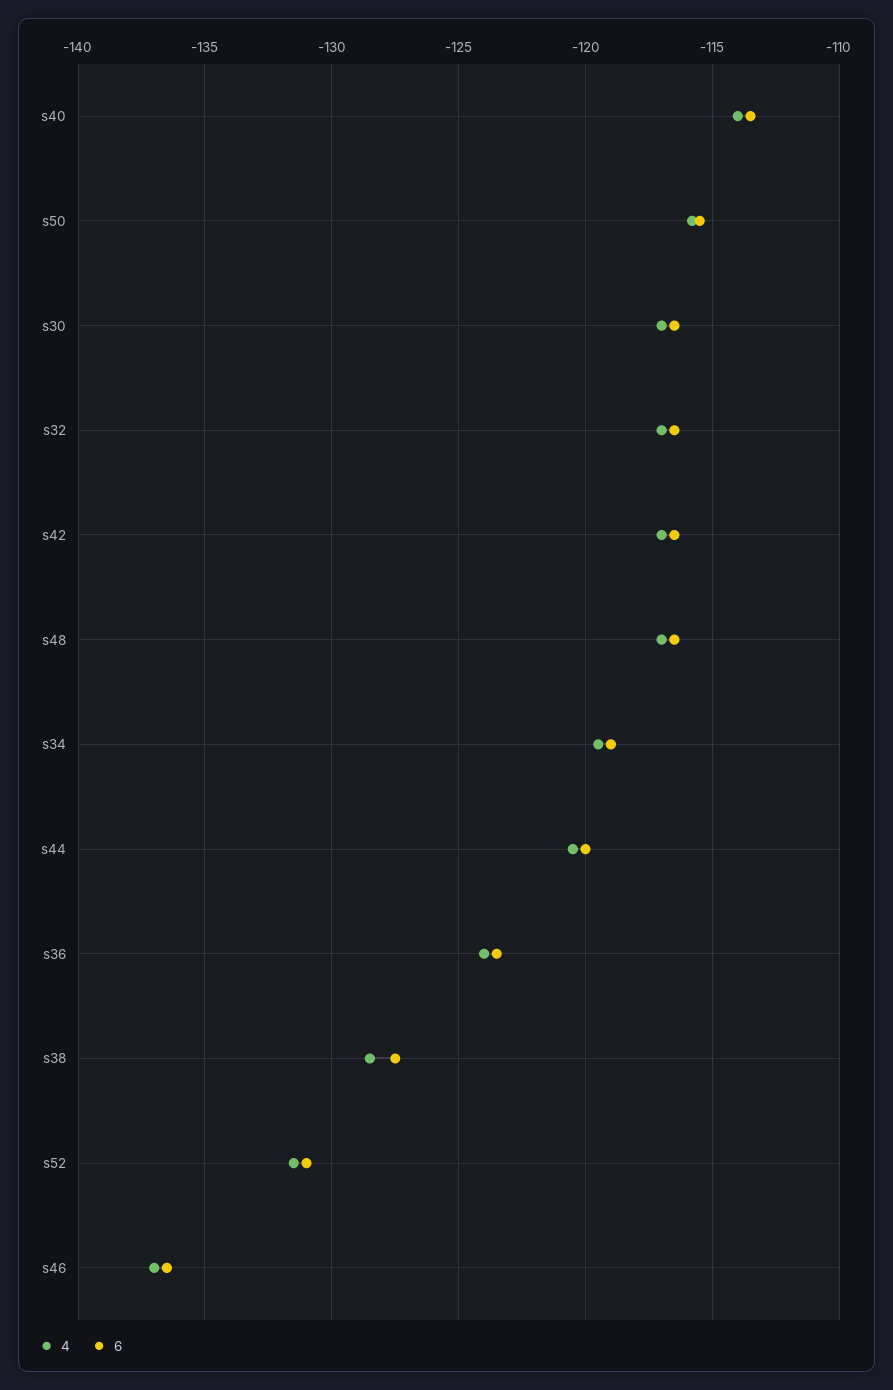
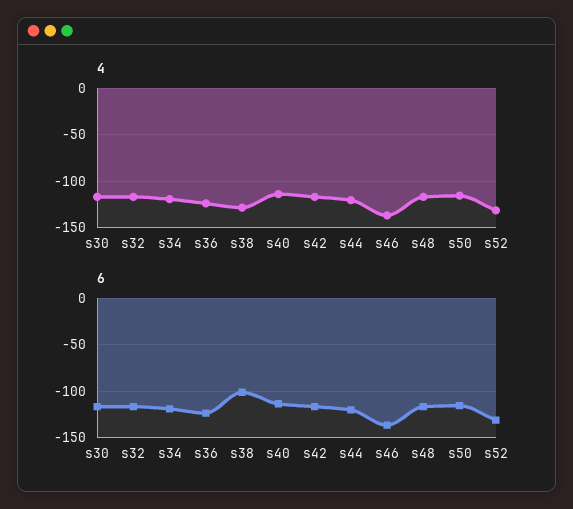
  {
    "4": {
      "s40": -114,
      "s50": -116,
      "s30": -117,
      "s32": -117,
      "s42": -117,
      "s48": -117,
      "s34": -119.5,
      "s44": -120.5,
      "s36": -124,
      "s38": -128.5,
      "s52": -131.5,
      "s46": -137
    },
    "6": {
      "s40": -113.5,
      "s50": -115.5,
      "s30": -116.5,
      "s32": -116.5,
      "s42": -116.5,
      "s48": -116.5,
      "s34": -119,
      "s44": -120,
      "s36": -123.5,
-     "s38": -127.5,
+     "s38": -100,
      "s52": -131,
      "s46": -136.5
    }
  }

